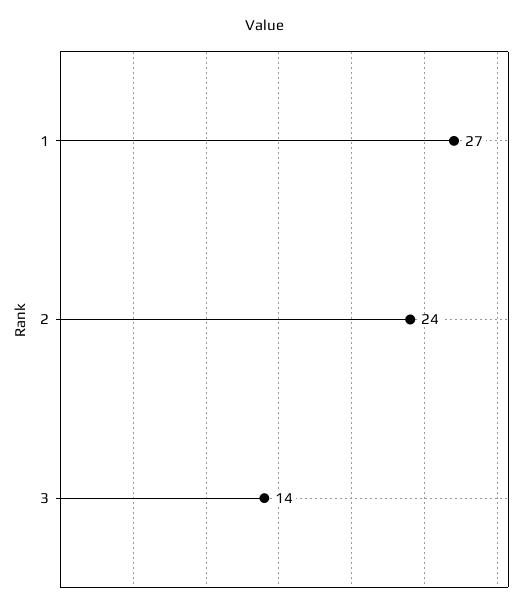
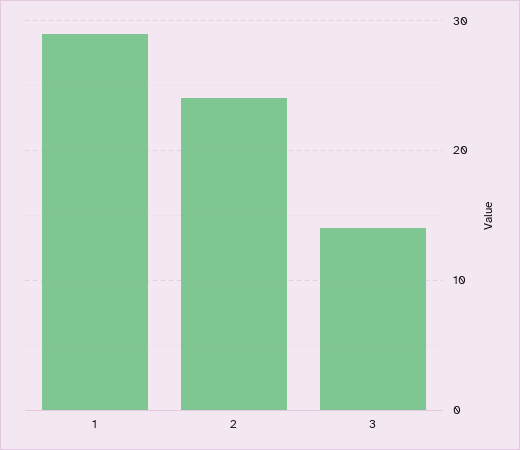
  {
-   "1": 27,
+   "1": 29,
    "2": 24,
    "3": 14
  }

